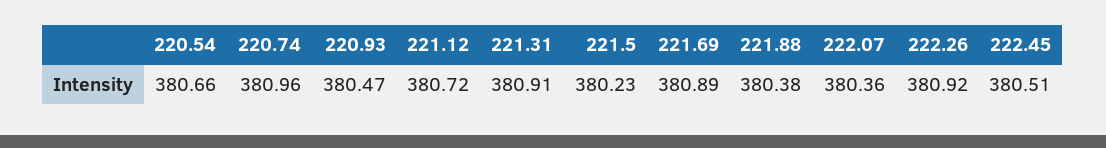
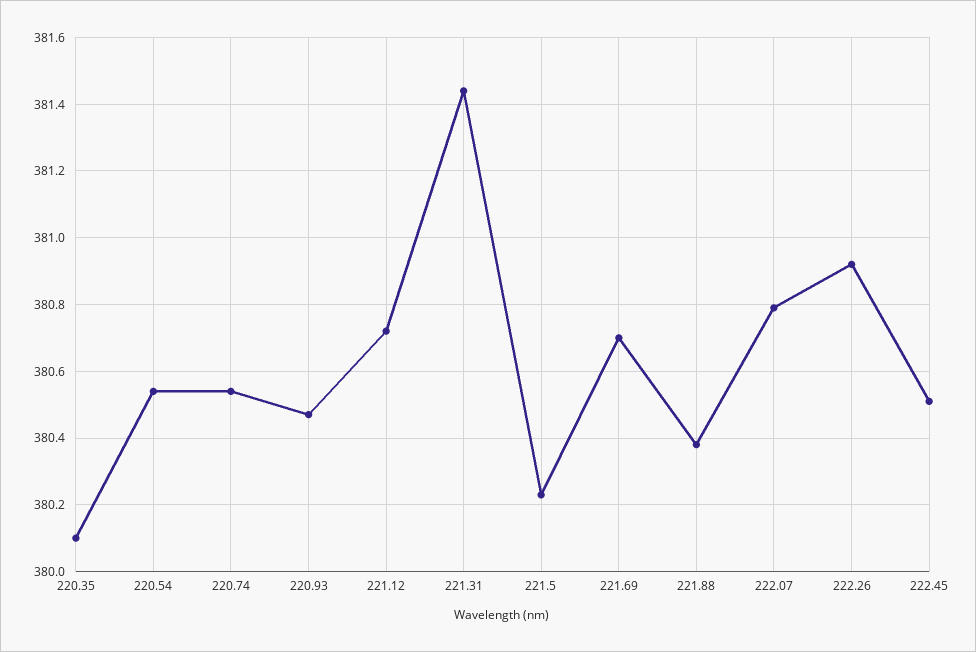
  {
-   "220.54": 380.66,
+   "220.54": 380.55,
-   "220.74": 380.96,
+   "220.74": 380.55,
    "220.93": 380.47,
    "221.12": 380.72,
-   "221.31": 380.91,
+   "221.31": 381.45,
    "221.5": 380.23,
-   "221.69": 380.89,
+   "221.69": 380.7,
    "221.88": 380.38,
-   "222.07": 380.36,
+   "222.07": 380.8,
    "222.26": 380.92,
-   "222.45": 380.51
+   "222.45": 380.51,
+   "220.35": 380.1
  }

